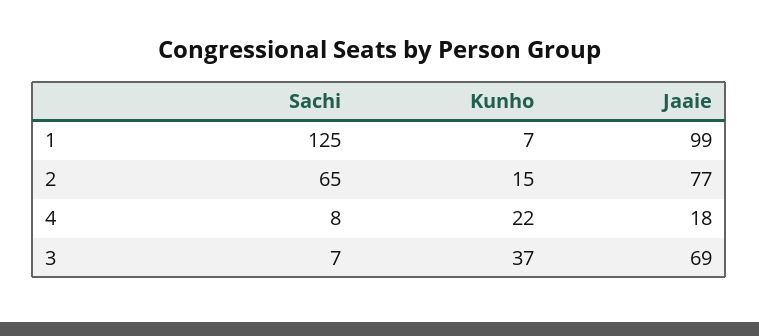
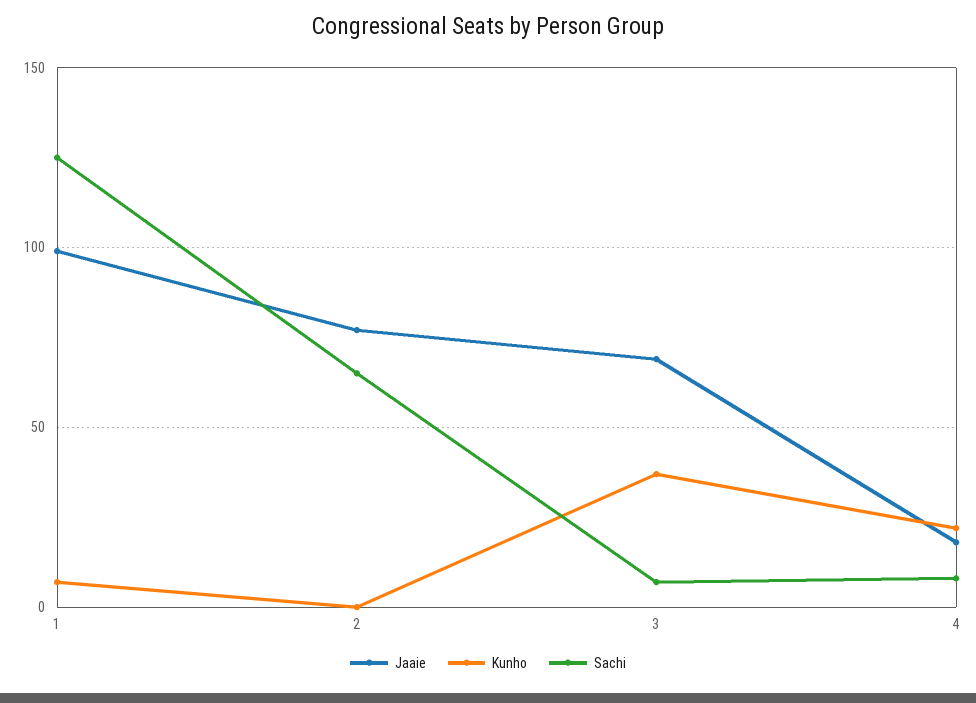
  {
    "Sachi": {
      "1": 125,
      "2": 65,
      "4": 8,
      "3": 7
    },
    "Kunho": {
      "1": 7,
-     "2": 15,
+     "2": 0,
      "4": 22,
      "3": 37
    },
    "Jaaie": {
      "1": 99,
      "2": 77,
      "4": 18,
      "3": 69
    }
  }

